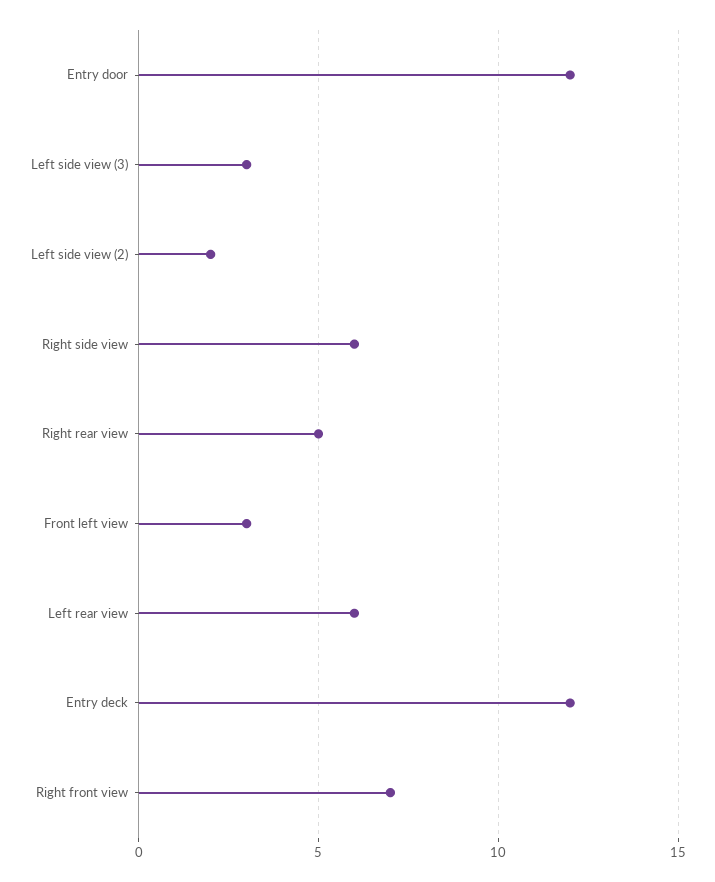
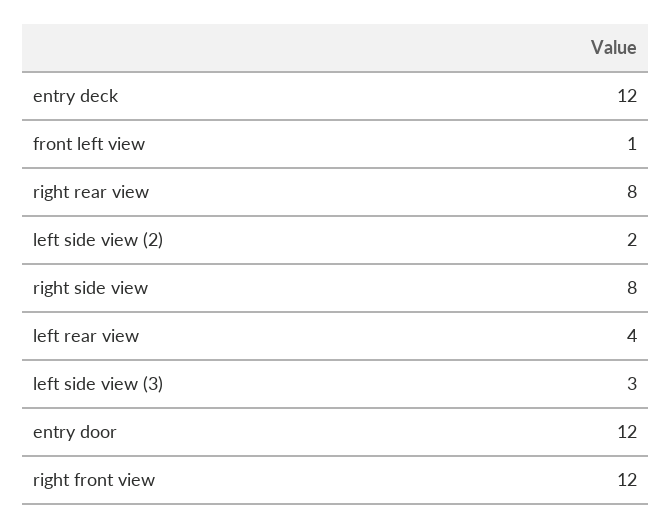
  {
    "Entry door": 12,
    "Left side view (3)": 3,
    "Left side view (2)": 2,
-   "Right side view": 6,
+   "Right side view": 8,
-   "Right rear view": 5,
+   "Right rear view": 8,
-   "Front left view": 3,
+   "Front left view": 1,
-   "Left rear view": 6,
+   "Left rear view": 4,
    "Entry deck": 12,
-   "Right front view": 7
+   "Right front view": 12
  }

